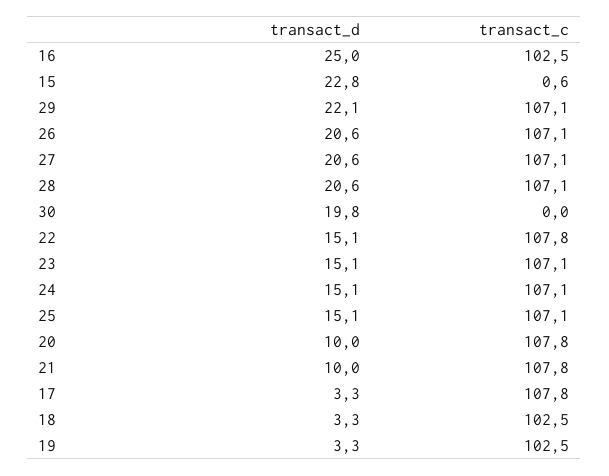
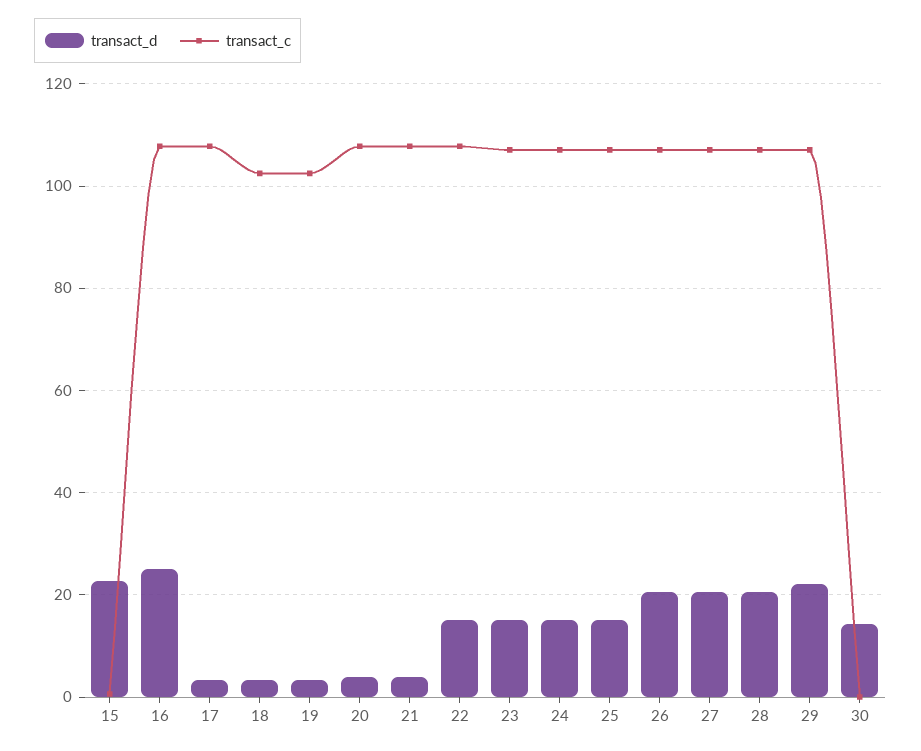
  {
    "transact_d": {
      "16": 25,
      "15": 22.8,
      "29": 22.1,
      "26": 20.6,
      "27": 20.6,
      "28": 20.6,
-     "30": 19.8,
+     "30": 14,
      "22": 15.1,
      "23": 15.1,
      "24": 15.1,
      "25": 15.1,
-     "20": 10,
+     "20": 4,
-     "21": 10,
+     "21": 4,
      "17": 3.3,
      "18": 3.3,
      "19": 3.3
    },
    "transact_c": {
-     "16": 102.5,
+     "16": 108,
      "15": 0.6,
      "29": 107.1,
      "26": 107.1,
      "27": 107.1,
      "28": 107.1,
      "30": 0,
      "22": 107.8,
      "23": 107.1,
      "24": 107.1,
      "25": 107.1,
      "20": 107.8,
      "21": 107.8,
      "17": 107.8,
      "18": 102.5,
      "19": 102.5
    }
  }

